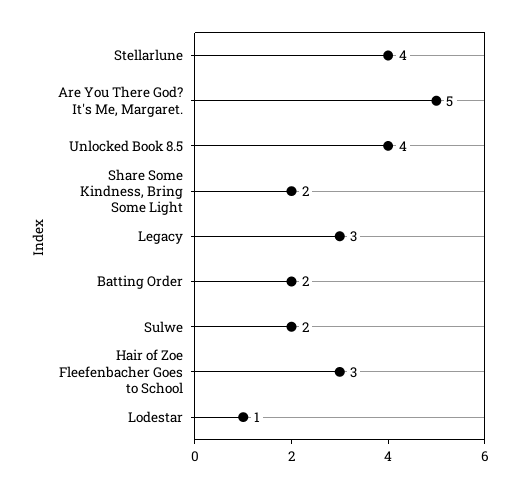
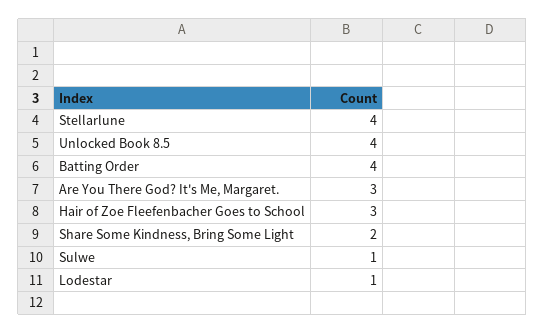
  {
    "Stellarlune": 4,
-   "Are You There God? It's Me, Margaret.": 5,
+   "Are You There God? It's Me, Margaret.": 3,
    "Unlocked Book 8.5": 4,
    "Share Some Kindness, Bring Some Light": 2,
-   "Legacy": 3,
-   "Batting Order": 2,
+   "Batting Order": 4,
-   "Sulwe": 2,
+   "Sulwe": 1,
    "Hair of Zoe Fleefenbacher Goes to School": 3,
    "Lodestar": 1
  }

